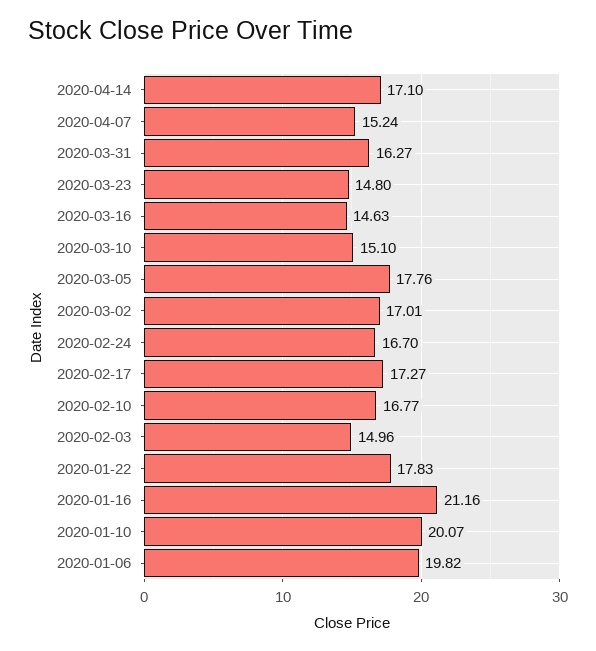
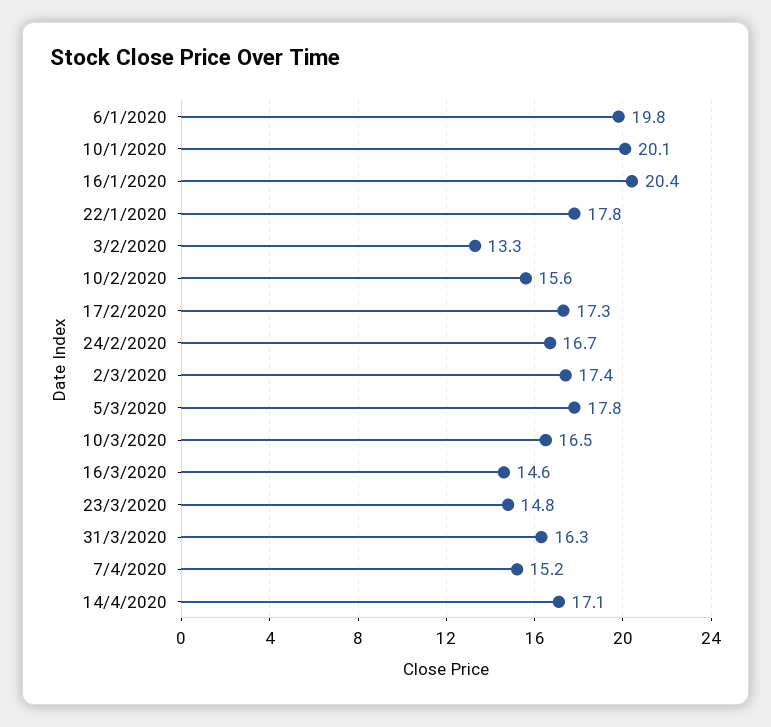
  {
    "2020-04-14": 17.1,
    "2020-04-07": 15.24,
    "2020-03-31": 16.27,
    "2020-03-23": 14.8,
    "2020-03-16": 14.63,
-   "2020-03-10": 15.1,
+   "2020-03-10": 16.5,
    "2020-03-05": 17.76,
-   "2020-03-02": 17.01,
+   "2020-03-02": 17.4,
    "2020-02-24": 16.7,
    "2020-02-17": 17.27,
-   "2020-02-10": 16.77,
+   "2020-02-10": 15.6,
-   "2020-02-03": 14.96,
+   "2020-02-03": 13.3,
    "2020-01-22": 17.83,
-   "2020-01-16": 21.16,
+   "2020-01-16": 20.4,
    "2020-01-10": 20.07,
    "2020-01-06": 19.82
  }

